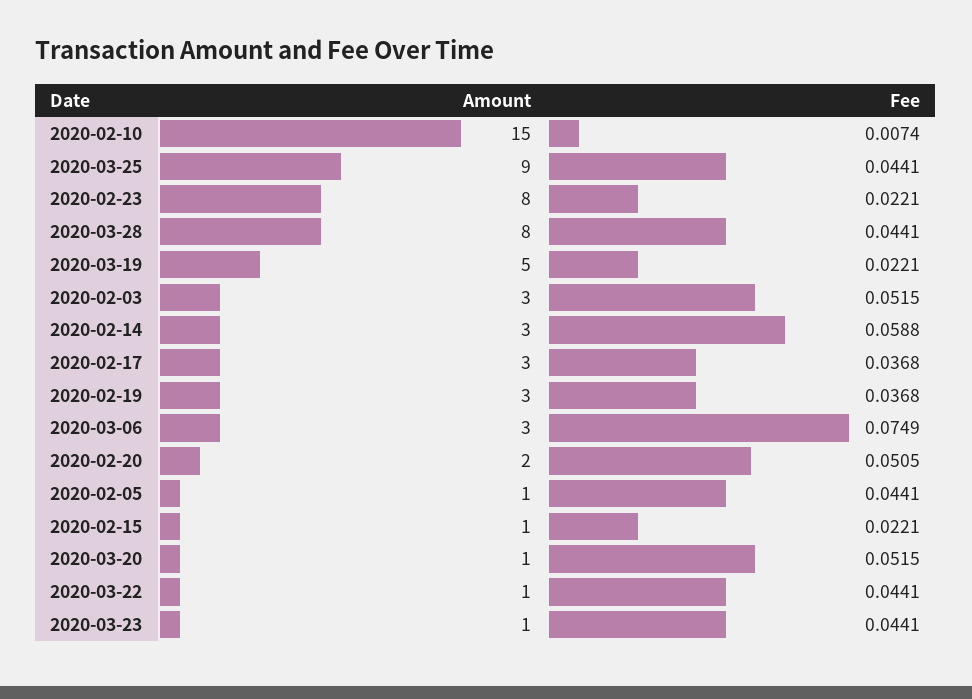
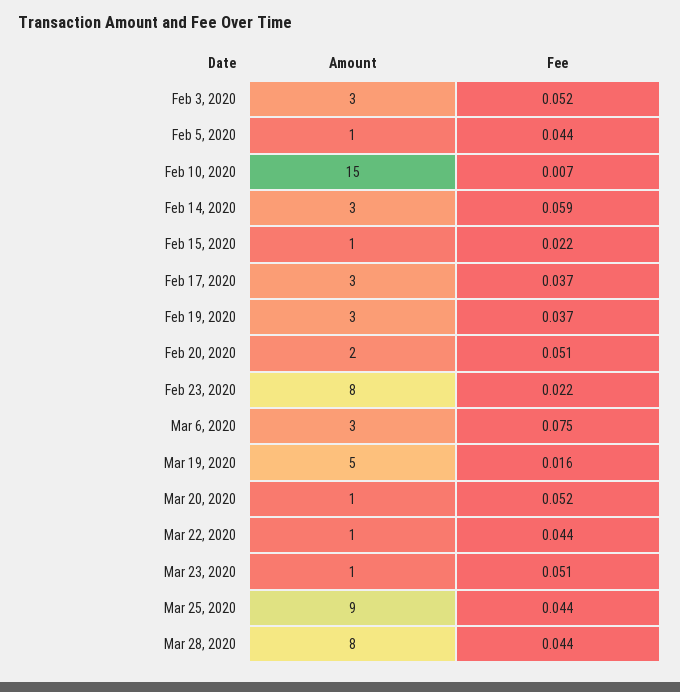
  {
    "Amount": {
      "2020-02-10": 15,
      "2020-03-25": 9,
      "2020-02-23": 8,
      "2020-03-28": 8,
      "2020-03-19": 5,
      "2020-02-03": 3,
      "2020-02-14": 3,
      "2020-02-17": 3,
      "2020-02-19": 3,
      "2020-03-06": 3,
      "2020-02-20": 2,
      "2020-02-05": 1,
      "2020-02-15": 1,
      "2020-03-20": 1,
      "2020-03-22": 1,
      "2020-03-23": 1
    },
    "Fee": {
      "2020-02-10": 0.0074,
      "2020-03-25": 0.0441,
      "2020-02-23": 0.0221,
      "2020-03-28": 0.0441,
-     "2020-03-19": 0.0221,
+     "2020-03-19": 0.016,
      "2020-02-03": 0.0515,
      "2020-02-14": 0.0588,
      "2020-02-17": 0.0368,
      "2020-02-19": 0.0368,
      "2020-03-06": 0.0749,
      "2020-02-20": 0.0505,
      "2020-02-05": 0.0441,
      "2020-02-15": 0.0221,
      "2020-03-20": 0.0515,
      "2020-03-22": 0.0441,
-     "2020-03-23": 0.0441
+     "2020-03-23": 0.051
    }
  }

